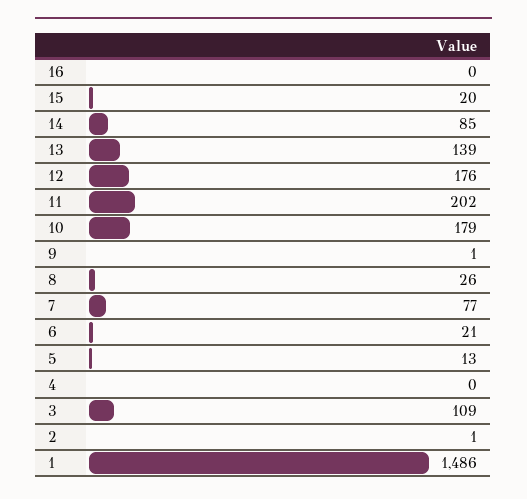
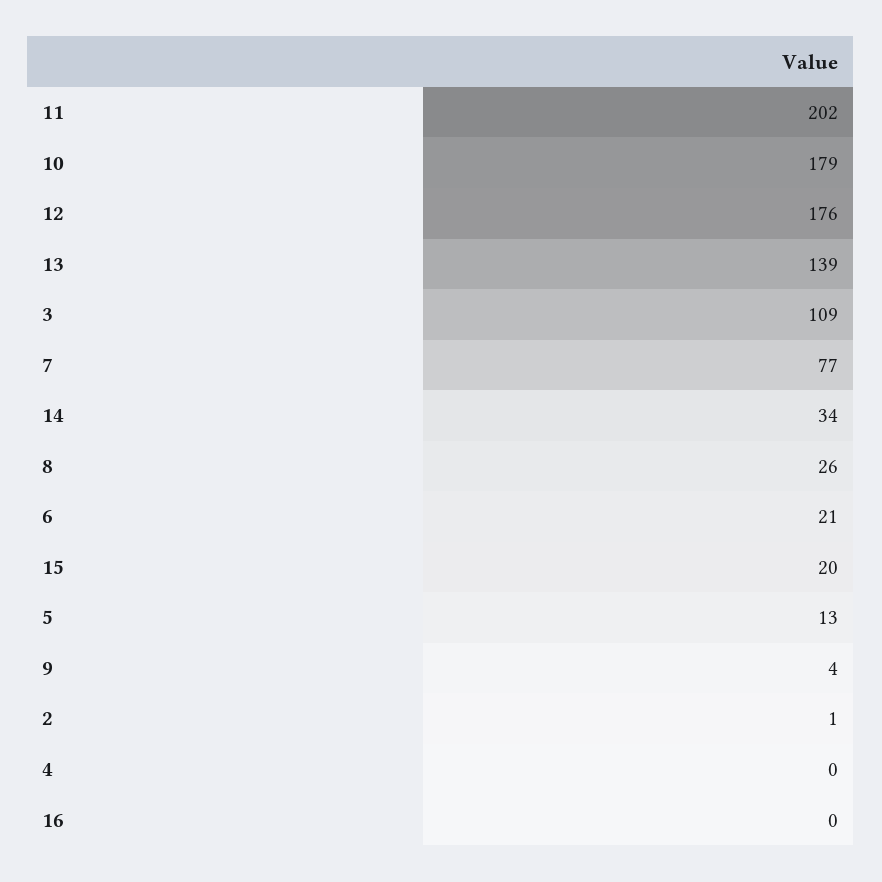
  {
    "16": 0,
    "15": 20,
-   "14": 85,
+   "14": 34,
    "13": 139,
    "12": 176,
    "11": 202,
    "10": 179,
-   "9": 1,
+   "9": 4,
    "8": 26,
    "7": 77,
    "6": 21,
    "5": 13,
    "4": 0,
    "3": 109,
-   "2": 1,
+   "2": 1
-   "1": 1486
  }

